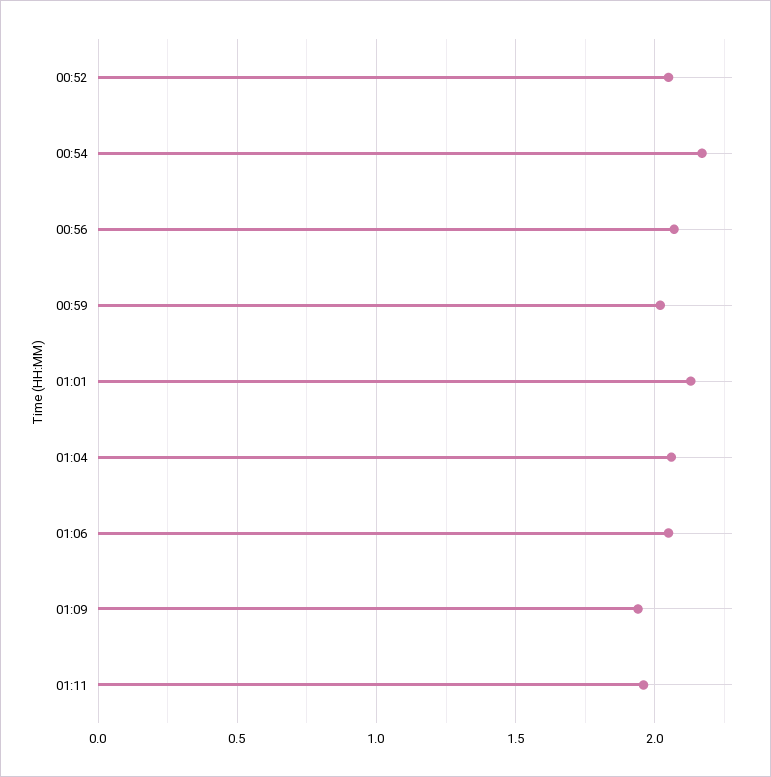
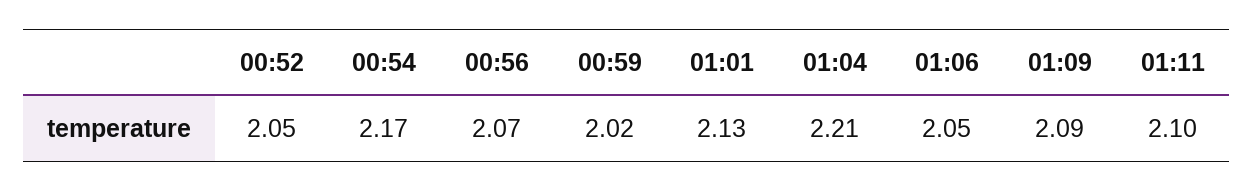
  {
    "00:52": 2.05,
    "00:54": 2.17,
    "00:56": 2.07,
    "00:59": 2.02,
    "01:01": 2.13,
-   "01:04": 2.05,
+   "01:04": 2.21,
    "01:06": 2.05,
-   "01:09": 1.95,
+   "01:09": 2.09,
-   "01:11": 1.95
+   "01:11": 2.1
  }

